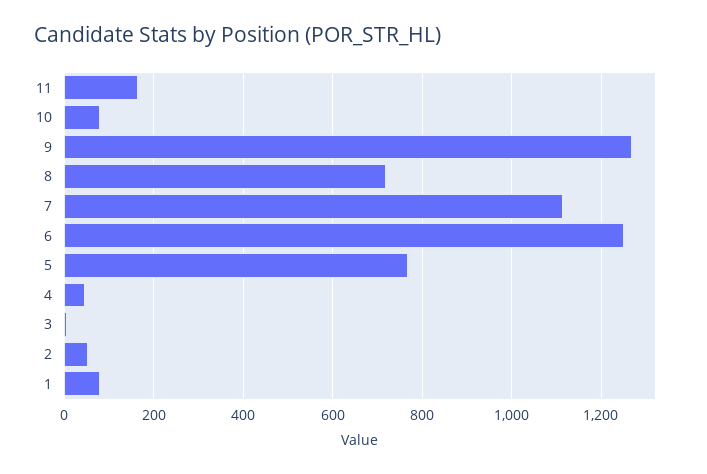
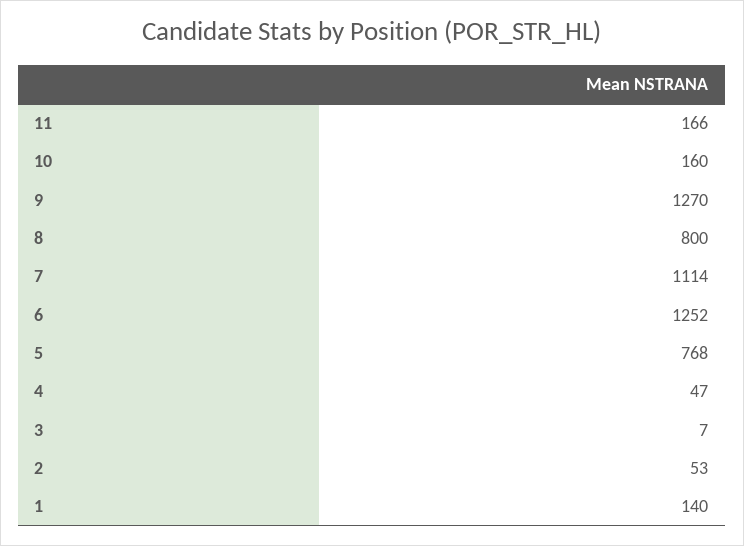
  {
    "11": 166,
-   "10": 80,
+   "10": 160,
    "9": 1270,
-   "8": 720,
+   "8": 800,
    "7": 1114,
    "6": 1252,
    "5": 768,
    "4": 47,
    "3": 7,
    "2": 53,
-   "1": 80
+   "1": 140
  }

